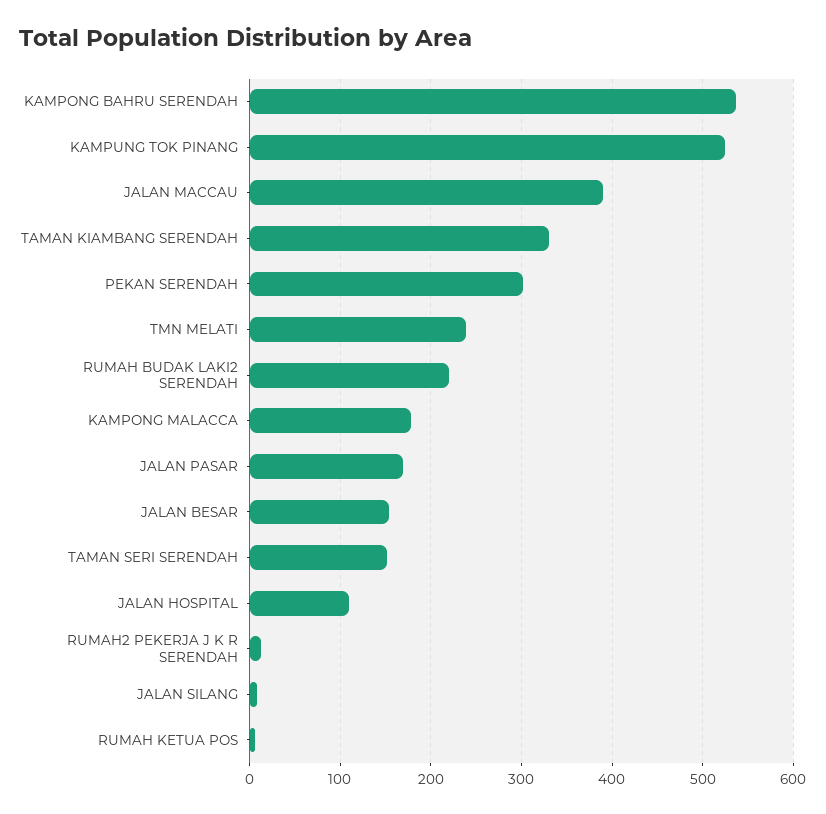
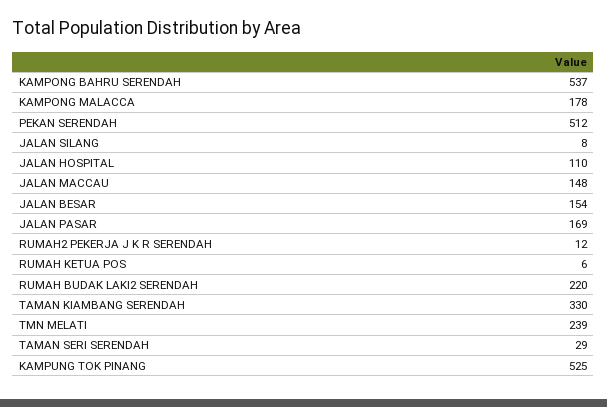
  {
    "KAMPONG BAHRU SERENDAH": 537,
    "KAMPUNG TOK PINANG": 525,
-   "JALAN MACCAU": 390,
+   "JALAN MACCAU": 148,
    "TAMAN KIAMBANG SERENDAH": 330,
-   "PEKAN SERENDAH": 300,
+   "PEKAN SERENDAH": 512,
    "TMN MELATI": 239,
    "RUMAH BUDAK LAKI2 SERENDAH": 220,
    "KAMPONG MALACCA": 178,
    "JALAN PASAR": 169,
    "JALAN BESAR": 154,
-   "TAMAN SERI SERENDAH": 150,
+   "TAMAN SERI SERENDAH": 29,
    "JALAN HOSPITAL": 110,
    "RUMAH2 PEKERJA J K R SERENDAH": 12,
    "JALAN SILANG": 8,
    "RUMAH KETUA POS": 6
  }

